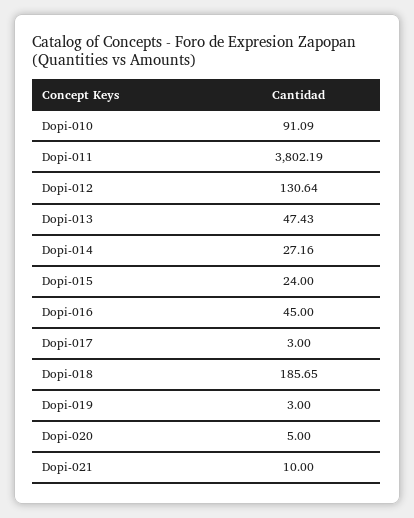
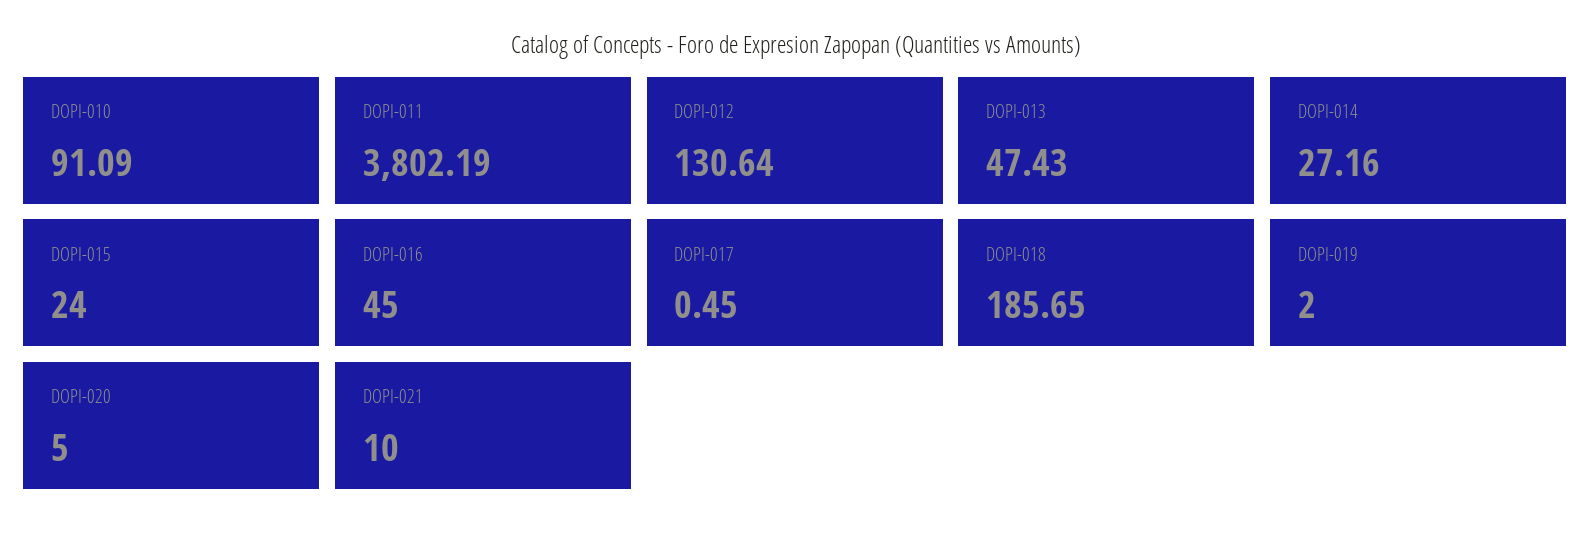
  {
    "Dopi-010": 91.09,
    "Dopi-011": 3802.19,
    "Dopi-012": 130.64,
    "Dopi-013": 47.43,
    "Dopi-014": 27.16,
    "Dopi-015": 24,
    "Dopi-016": 45,
-   "Dopi-017": 3,
+   "Dopi-017": 0.45,
    "Dopi-018": 185.65,
-   "Dopi-019": 3,
+   "Dopi-019": 2,
    "Dopi-020": 5,
    "Dopi-021": 10
  }

